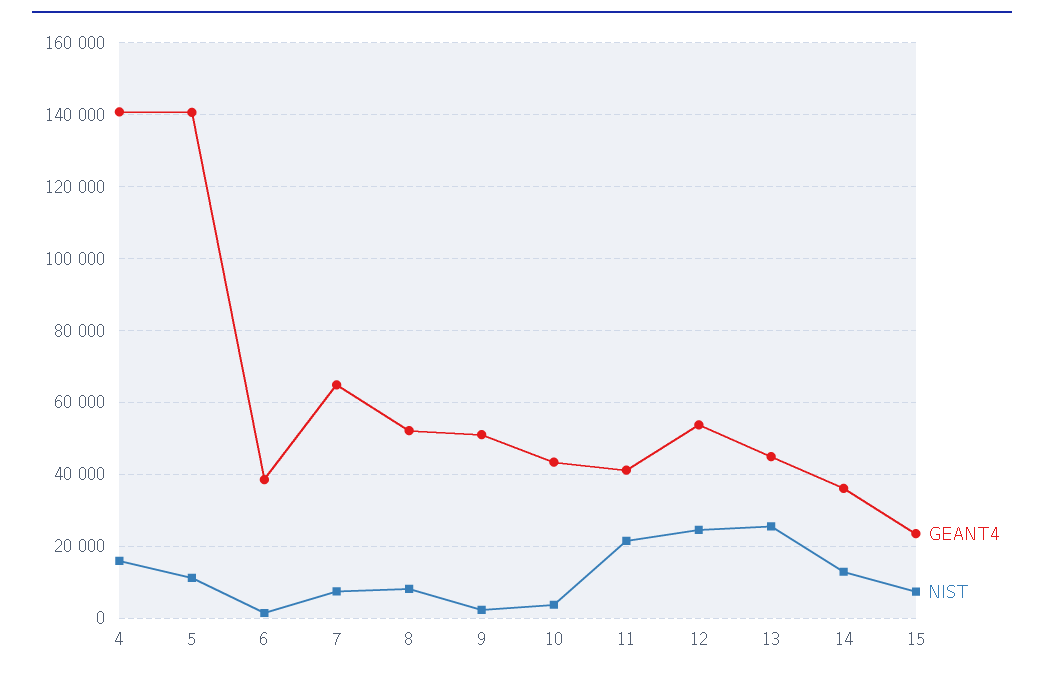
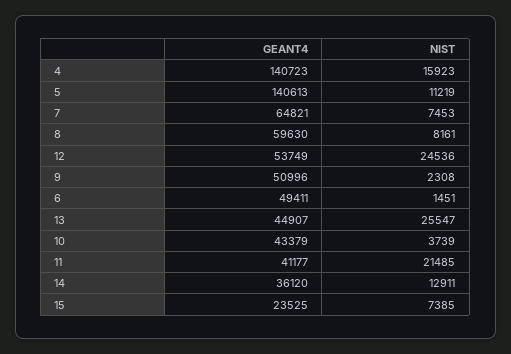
  {
    "GEANT4": {
      "4": 140723,
      "5": 140613,
-     "6": 38000,
+     "6": 49411,
      "7": 64821,
-     "8": 52000,
+     "8": 59630,
      "9": 50996,
      "10": 43379,
      "11": 41177,
      "12": 53749,
      "13": 44907,
      "14": 36120,
      "15": 23525
    },
    "NIST": {
      "4": 15923,
      "5": 11219,
      "6": 1451,
      "7": 7453,
      "8": 8161,
      "9": 2308,
      "10": 3739,
      "11": 21485,
      "12": 24536,
      "13": 25547,
      "14": 12911,
      "15": 7385
    }
  }

